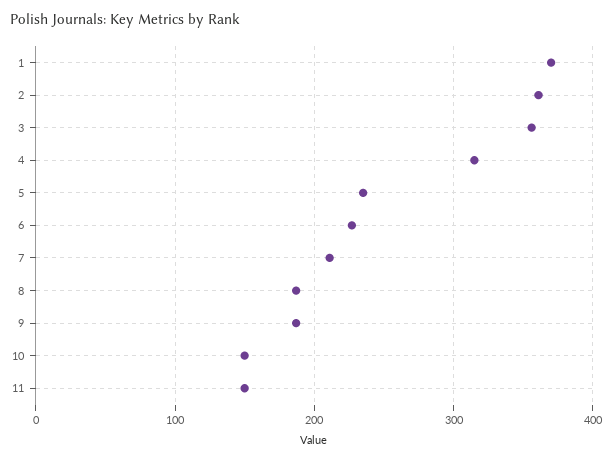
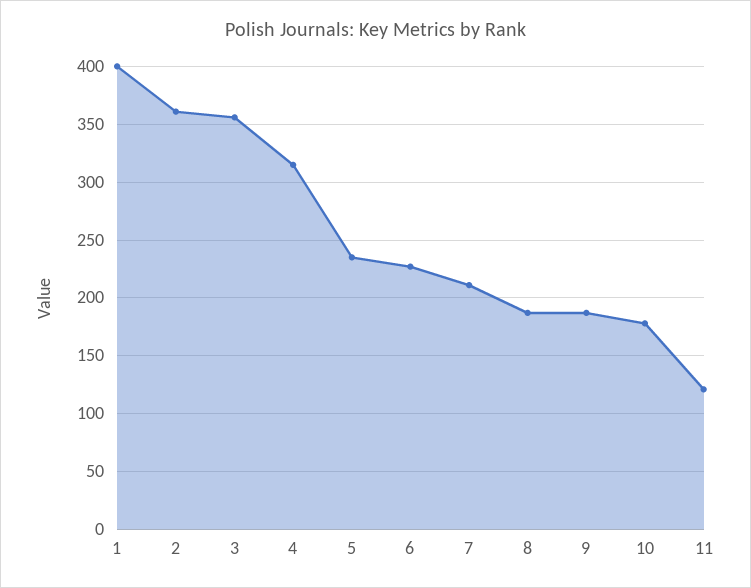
  {
-   "1": 370,
+   "1": 400,
    "2": 360,
    "3": 360,
    "4": 320,
    "5": 240,
    "6": 230,
    "7": 210,
    "8": 190,
    "9": 190,
-   "10": 150,
+   "10": 180,
-   "11": 150
+   "11": 120
  }

